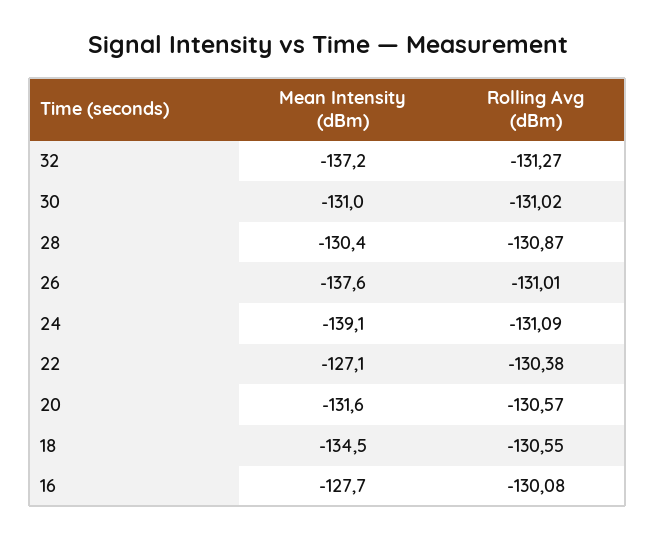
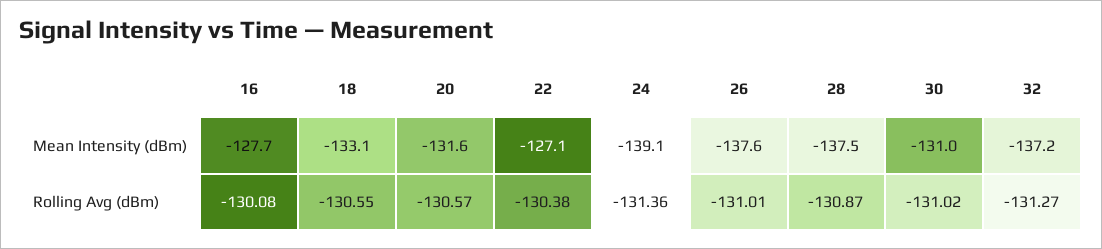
  {
    "Mean Intensity (dBm)": {
      "32": -137.2,
      "30": -131,
-     "28": -130.4,
+     "28": -137.5,
      "26": -137.6,
      "24": -139.1,
      "22": -127.1,
      "20": -131.6,
-     "18": -134.5,
+     "18": -133.1,
      "16": -127.7
    },
    "Rolling Avg (dBm)": {
      "32": -131.27,
      "30": -131.02,
      "28": -130.87,
      "26": -131.01,
-     "24": -131.09,
+     "24": -131.36,
      "22": -130.38,
      "20": -130.57,
      "18": -130.55,
      "16": -130.08
    }
  }

